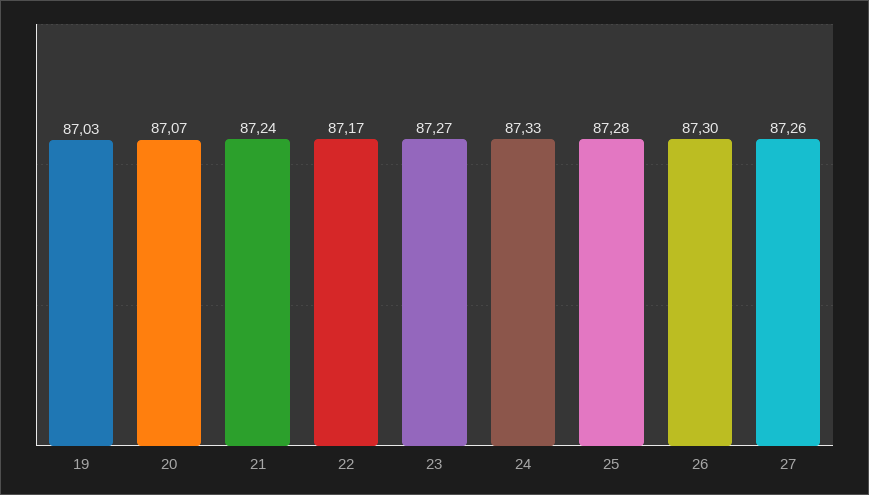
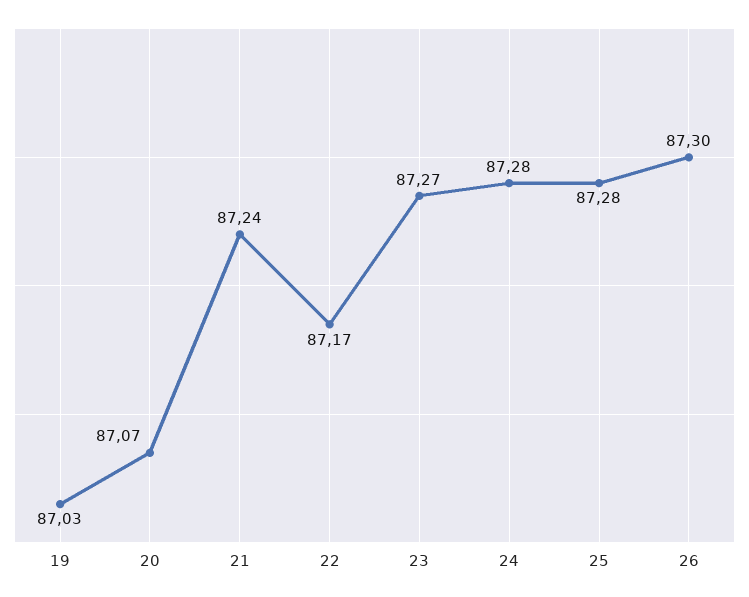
  {
    "19": 87.03,
    "20": 87.07,
    "21": 87.24,
    "22": 87.17,
    "23": 87.27,
-   "24": 87.33,
+   "24": 87.28,
    "25": 87.28,
-   "26": 87.3,
+   "26": 87.3
-   "27": 87.26
  }

